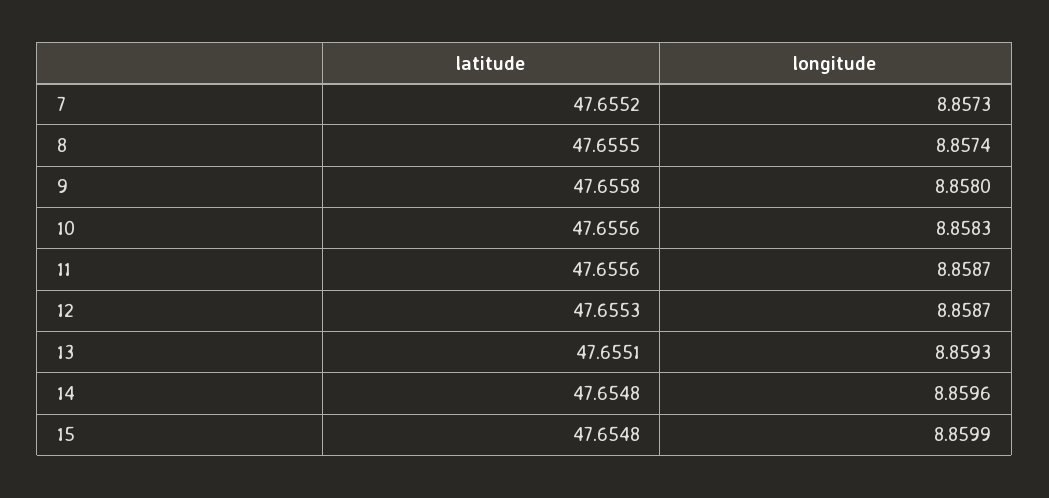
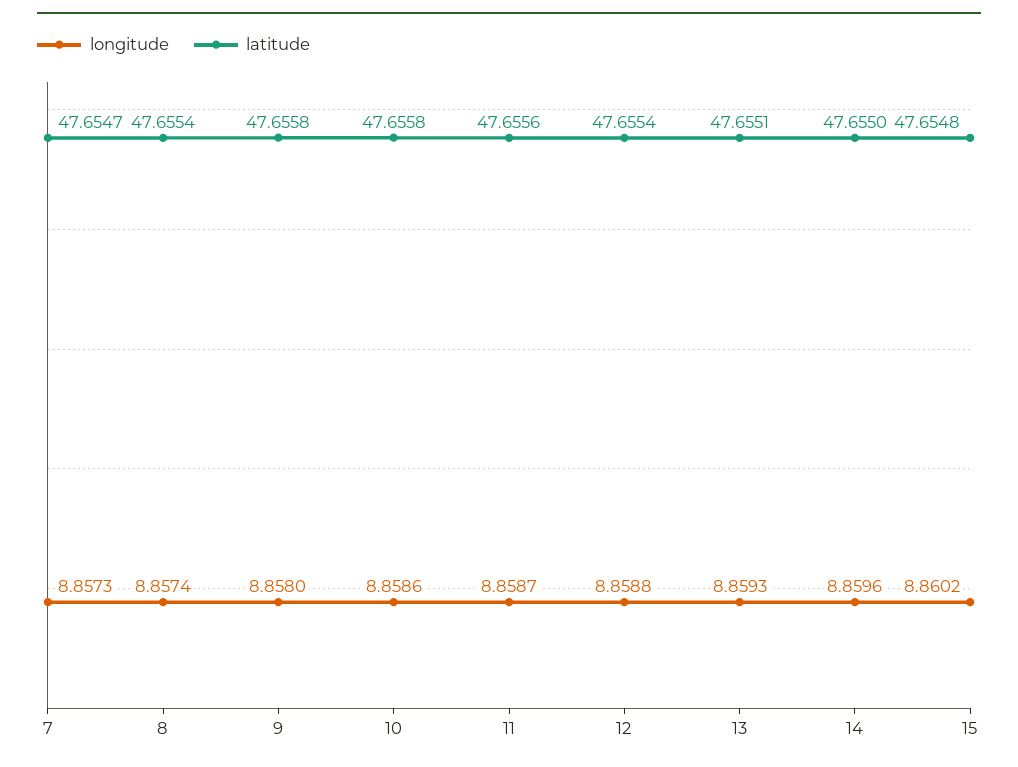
  {
    "latitude": {
-     "7": 47.6552,
+     "7": 47.6547,
-     "8": 47.6555,
+     "8": 47.6554,
      "9": 47.6558,
-     "10": 47.6556,
+     "10": 47.6558,
      "11": 47.6556,
-     "12": 47.6553,
+     "12": 47.6554,
      "13": 47.6551,
-     "14": 47.6548,
+     "14": 47.655,
      "15": 47.6548
    },
    "longitude": {
      "7": 8.8573,
      "8": 8.8574,
      "9": 8.858,
-     "10": 8.8583,
+     "10": 8.8586,
      "11": 8.8587,
-     "12": 8.8587,
+     "12": 8.8588,
      "13": 8.8593,
      "14": 8.8596,
-     "15": 8.8599
+     "15": 8.8602
    }
  }

